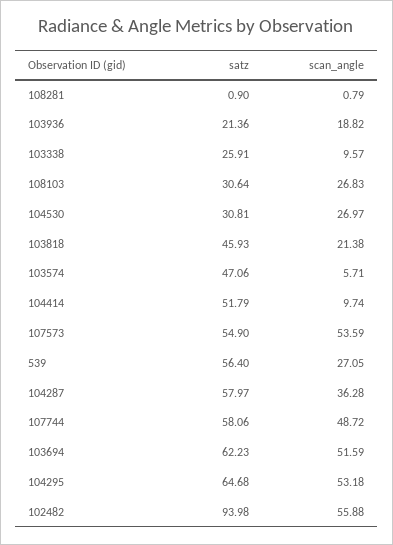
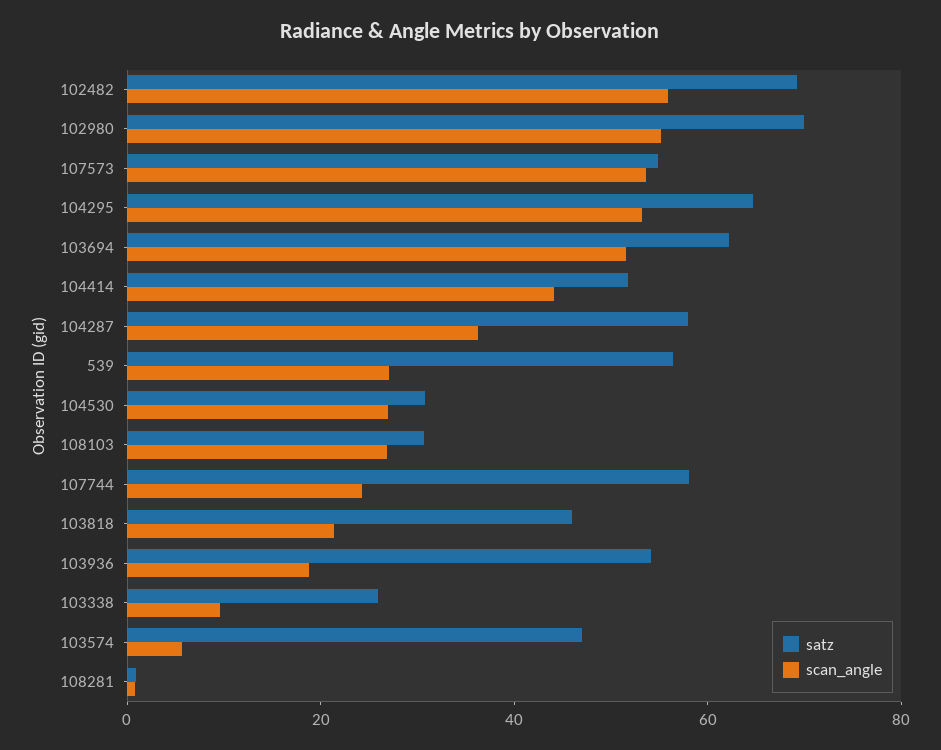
  {
    "satz": {
      "108281": 0.9,
-     "103936": 21.36,
+     "103936": 55,
      "103338": 25.91,
      "108103": 30.64,
      "104530": 30.81,
      "103818": 45.93,
      "103574": 47.06,
      "104414": 51.79,
      "107573": 54.9,
      "539": 56.4,
      "104287": 57.97,
      "107744": 58.06,
      "103694": 62.23,
      "104295": 64.68,
-     "102482": 93.98
+     "102482": 70,
+     "102980": 70
    },
    "scan_angle": {
      "108281": 0.79,
      "103936": 18.82,
      "103338": 9.57,
      "108103": 26.83,
      "104530": 26.97,
      "103818": 21.38,
      "103574": 5.71,
-     "104414": 9.74,
+     "104414": 45,
      "107573": 53.59,
      "539": 27.05,
      "104287": 36.28,
-     "107744": 48.72,
+     "107744": 25,
      "103694": 51.59,
      "104295": 53.18,
-     "102482": 55.88
+     "102482": 55.88,
+     "102980": 55
    }
  }

